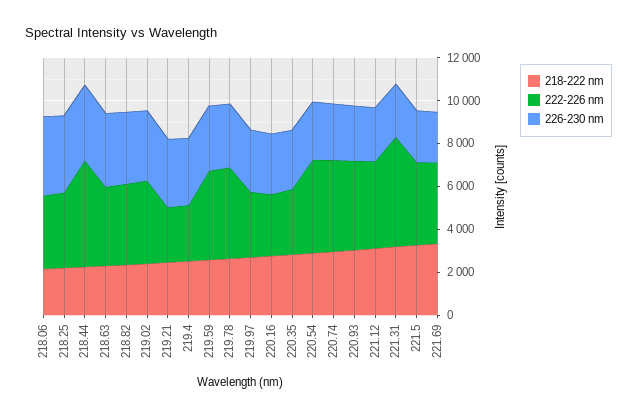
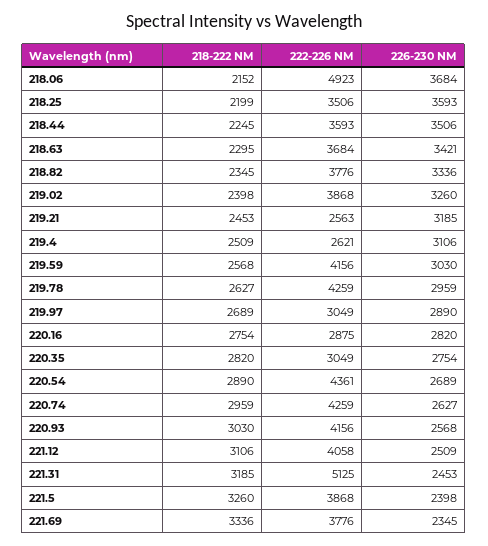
  {
    "218-222 nm": {
      "218.06": 2152,
      "218.25": 2199,
      "218.44": 2245,
      "218.63": 2295,
      "218.82": 2345,
      "219.02": 2398,
      "219.21": 2453,
      "219.4": 2509,
      "219.59": 2568,
      "219.78": 2627,
      "219.97": 2689,
      "220.16": 2754,
      "220.35": 2820,
      "220.54": 2890,
      "220.74": 2959,
      "220.93": 3030,
      "221.12": 3106,
      "221.31": 3185,
      "221.5": 3260,
      "221.69": 3336
    },
    "222-226 nm": {
-     "218.06": 3500,
+     "218.06": 4923,
      "218.25": 3506,
-     "218.44": 5000,
+     "218.44": 3593,
      "218.63": 3684,
      "218.82": 3776,
      "219.02": 3868,
      "219.21": 2563,
      "219.4": 2621,
      "219.59": 4156,
      "219.78": 4259,
      "219.97": 3049,
      "220.16": 2875,
      "220.35": 3049,
      "220.54": 4361,
      "220.74": 4259,
      "220.93": 4156,
      "221.12": 4058,
      "221.31": 5125,
      "221.5": 3868,
      "221.69": 3776
    },
    "226-230 nm": {
      "218.06": 3684,
      "218.25": 3593,
      "218.44": 3506,
      "218.63": 3421,
      "218.82": 3336,
      "219.02": 3260,
      "219.21": 3185,
      "219.4": 3106,
      "219.59": 3030,
      "219.78": 2959,
      "219.97": 2890,
      "220.16": 2820,
      "220.35": 2754,
      "220.54": 2689,
      "220.74": 2627,
      "220.93": 2568,
      "221.12": 2509,
      "221.31": 2453,
      "221.5": 2398,
      "221.69": 2345
    }
  }

